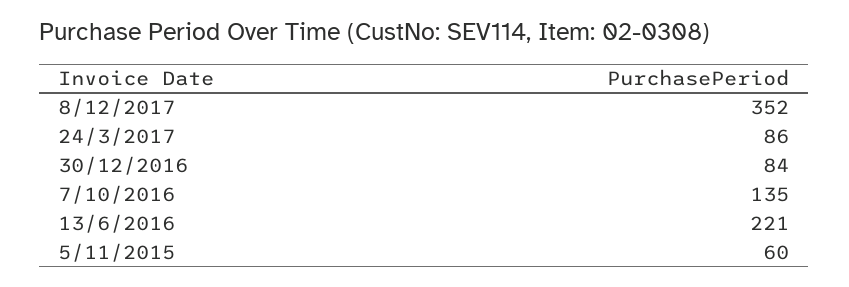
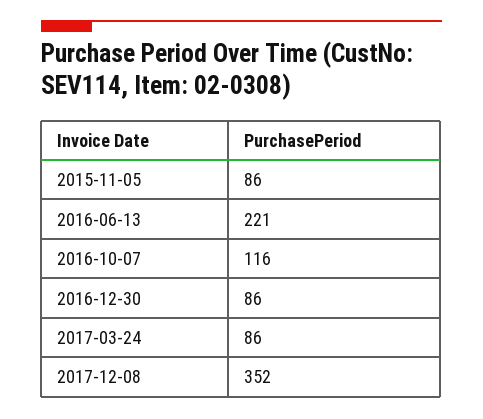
  {
    "8/12/2017": 352,
    "24/3/2017": 86,
-   "30/12/2016": 84,
+   "30/12/2016": 86,
-   "7/10/2016": 135,
+   "7/10/2016": 116,
    "13/6/2016": 221,
-   "5/11/2015": 60
+   "5/11/2015": 86
  }

